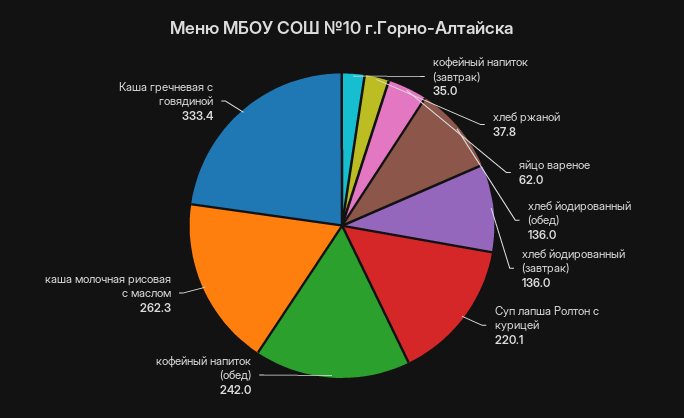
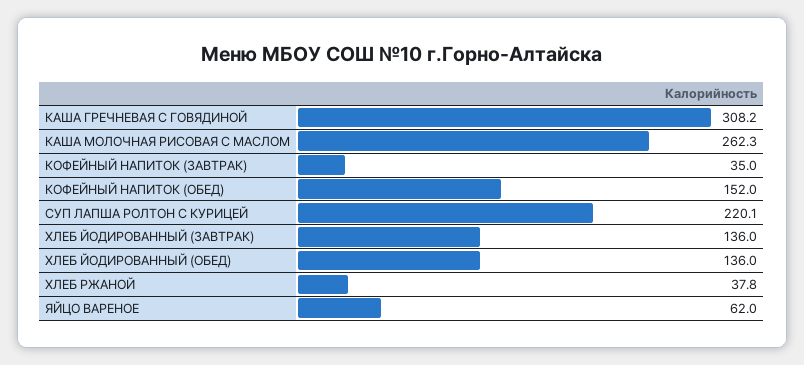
  {
    "кофейный напиток (завтрак)": 35,
    "хлеб ржаной": 37.8,
    "яйцо вареное": 62,
    "хлеб йодированный (обед)": 136,
    "хлеб йодированный (завтрак)": 136,
    "Суп лапша Ролтон с курицей": 220.1,
-   "кофейный напиток (обед)": 242,
+   "кофейный напиток (обед)": 152,
    "каша молочная рисовая с маслом": 262.3,
-   "Каша гречневая с говядиной": 333.4
+   "Каша гречневая с говядиной": 308.2
  }

